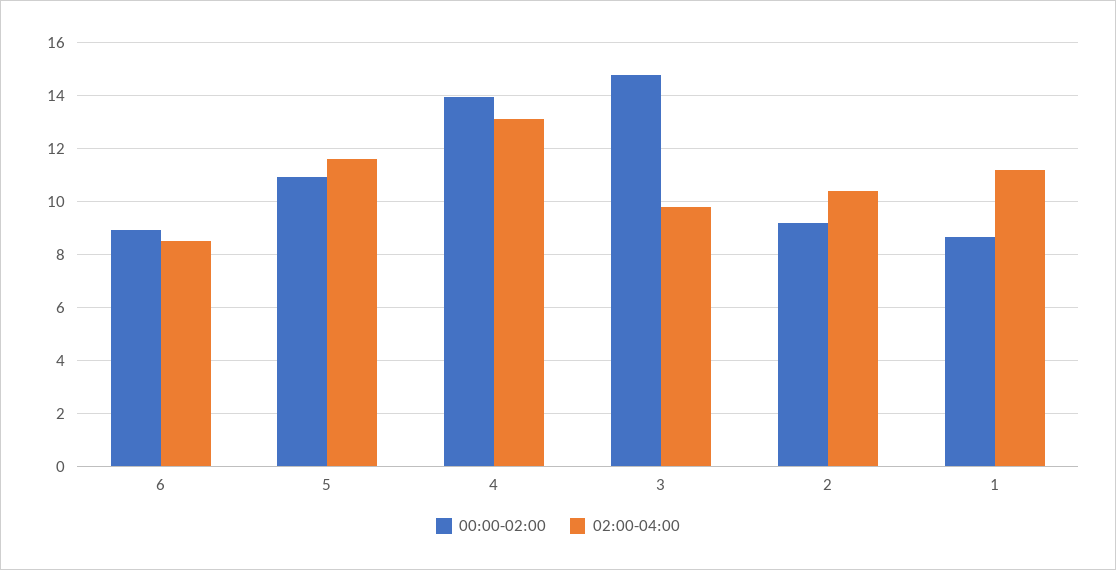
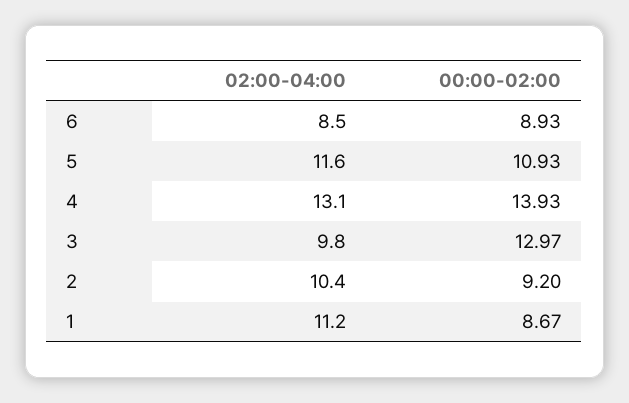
  {
    "00:00-02:00": {
      "6": 8.93,
      "5": 10.93,
      "4": 13.93,
-     "3": 14.75,
+     "3": 12.97,
      "2": 9.2,
      "1": 8.67
    },
    "02:00-04:00": {
      "6": 8.5,
      "5": 11.6,
      "4": 13.1,
      "3": 9.8,
      "2": 10.4,
      "1": 11.2
    }
  }

